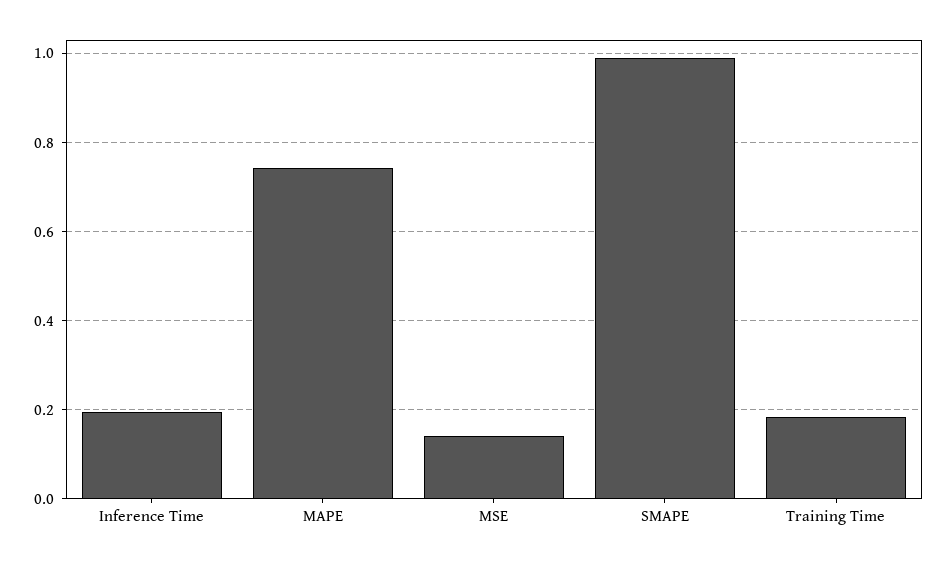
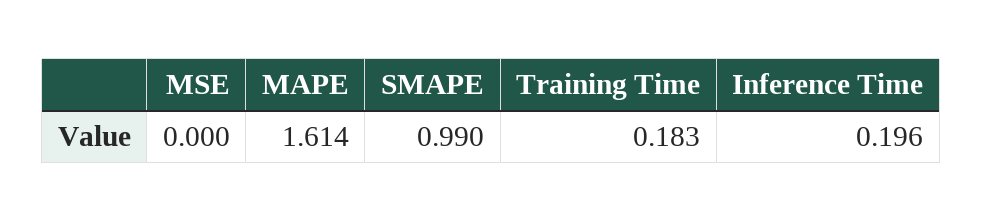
  {
    "Inference Time": 0.196,
-   "MAPE": 0.74,
+   "MAPE": 1.614,
-   "MSE": 0.14,
+   "MSE": 0,
    "SMAPE": 0.99,
    "Training Time": 0.183
  }

